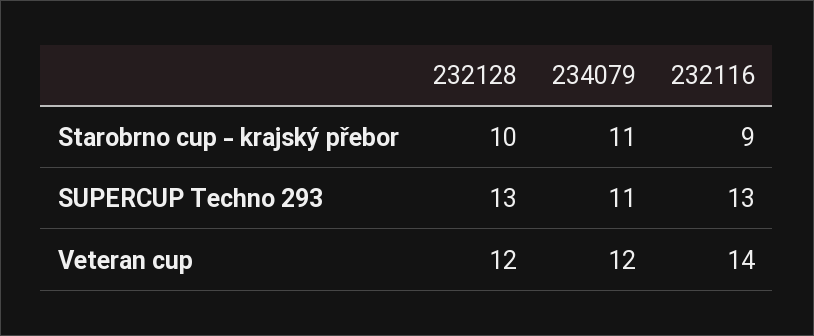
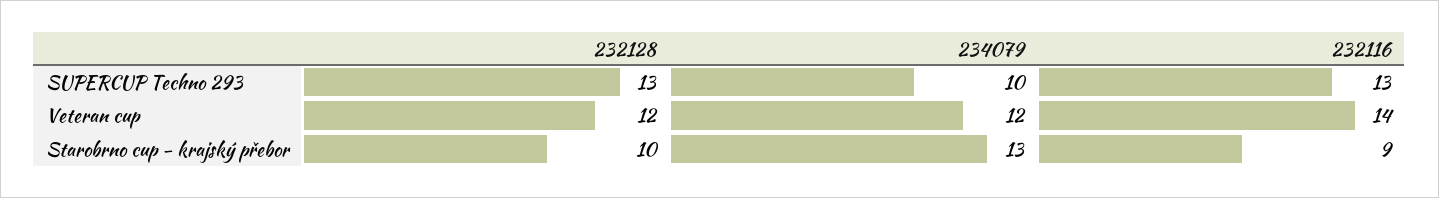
  {
    "232128": {
      "Starobrno cup - krajský přebor": 10,
      "SUPERCUP Techno 293": 13,
      "Veteran cup": 12
    },
    "234079": {
-     "Starobrno cup - krajský přebor": 11,
+     "Starobrno cup - krajský přebor": 13,
-     "SUPERCUP Techno 293": 11,
+     "SUPERCUP Techno 293": 10,
      "Veteran cup": 12
    },
    "232116": {
      "Starobrno cup - krajský přebor": 9,
      "SUPERCUP Techno 293": 13,
      "Veteran cup": 14
    }
  }

